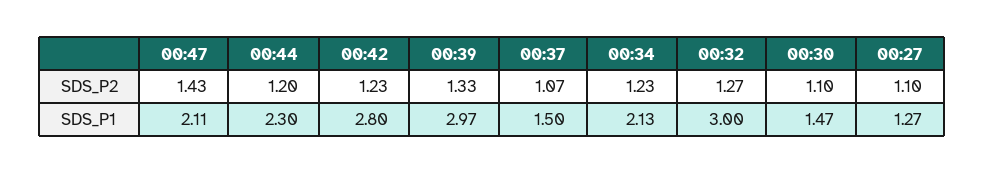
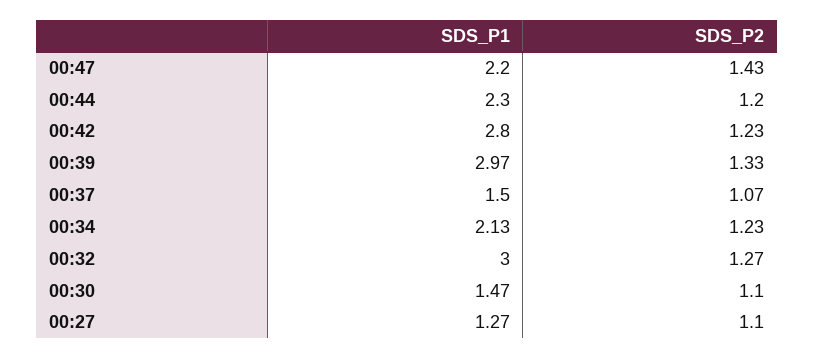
  {
    "00:47": {
      "SDS_P2": 1.43,
-     "SDS_P1": 2.11
+     "SDS_P1": 2.2
    },
    "00:44": {
      "SDS_P2": 1.2,
      "SDS_P1": 2.3
    },
    "00:42": {
      "SDS_P2": 1.23,
      "SDS_P1": 2.8
    },
    "00:39": {
      "SDS_P2": 1.33,
      "SDS_P1": 2.97
    },
    "00:37": {
      "SDS_P2": 1.07,
      "SDS_P1": 1.5
    },
    "00:34": {
      "SDS_P2": 1.23,
      "SDS_P1": 2.13
    },
    "00:32": {
      "SDS_P2": 1.27,
      "SDS_P1": 3
    },
    "00:30": {
      "SDS_P2": 1.1,
      "SDS_P1": 1.47
    },
    "00:27": {
      "SDS_P2": 1.1,
      "SDS_P1": 1.27
    }
  }

